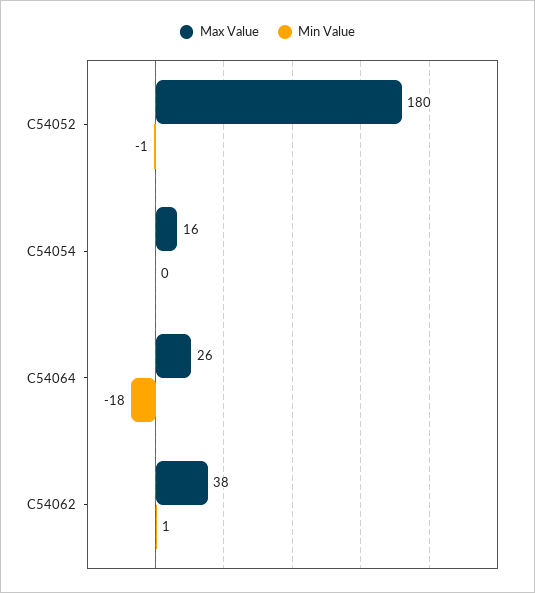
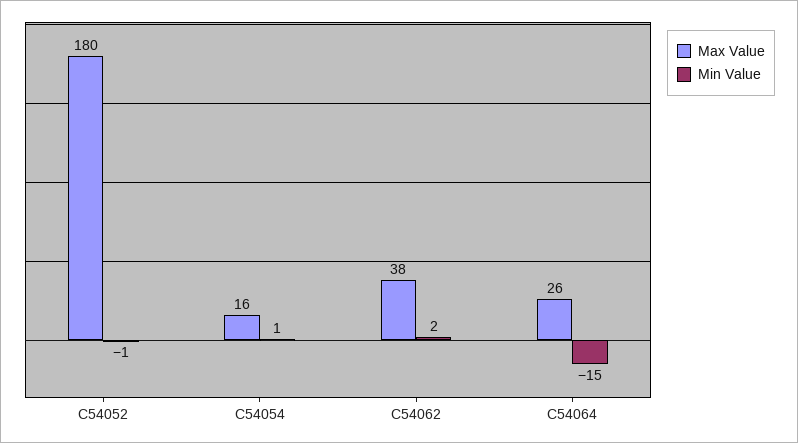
  {
    "Max Value": {
      "C54052": 180,
      "C54054": 16,
      "C54064": 26,
      "C54062": 38
    },
    "Min Value": {
      "C54052": -1,
-     "C54054": 0,
+     "C54054": 1,
-     "C54064": -18,
+     "C54064": -15,
-     "C54062": 1
+     "C54062": 2
    }
  }

